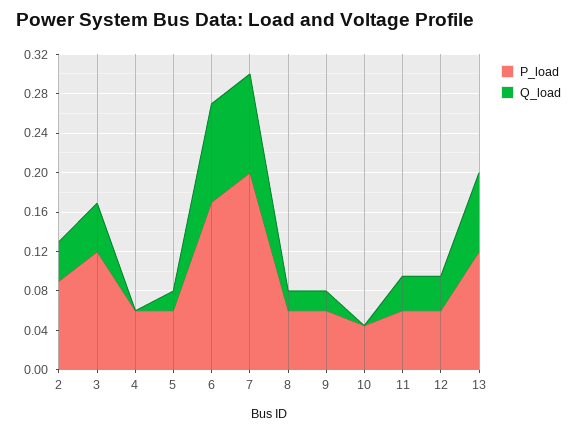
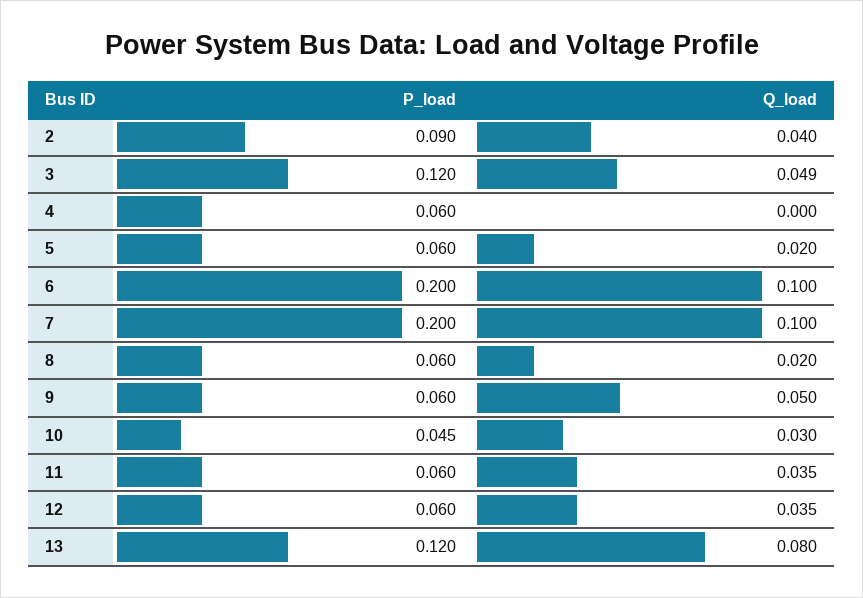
  {
    "P_load": {
      "2": 0.09,
      "3": 0.12,
      "4": 0.06,
      "5": 0.06,
-     "6": 0.17,
+     "6": 0.2,
      "7": 0.2,
      "8": 0.06,
      "9": 0.06,
      "10": 0.045,
      "11": 0.06,
      "12": 0.06,
      "13": 0.12
    },
    "Q_load": {
      "2": 0.04,
      "3": 0.049,
      "4": 0,
      "5": 0.02,
      "6": 0.1,
      "7": 0.1,
      "8": 0.02,
-     "9": 0.02,
+     "9": 0.05,
-     "10": 0,
+     "10": 0.03,
      "11": 0.035,
      "12": 0.035,
      "13": 0.08
    }
  }

